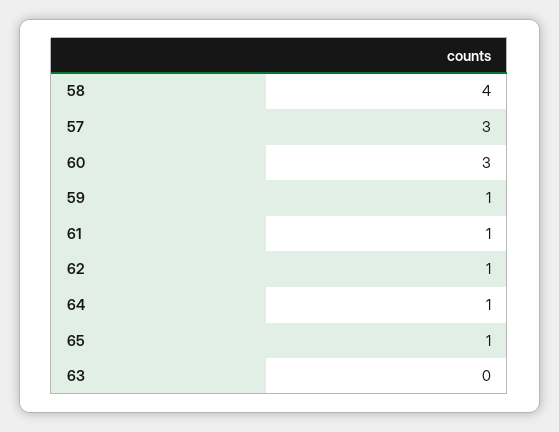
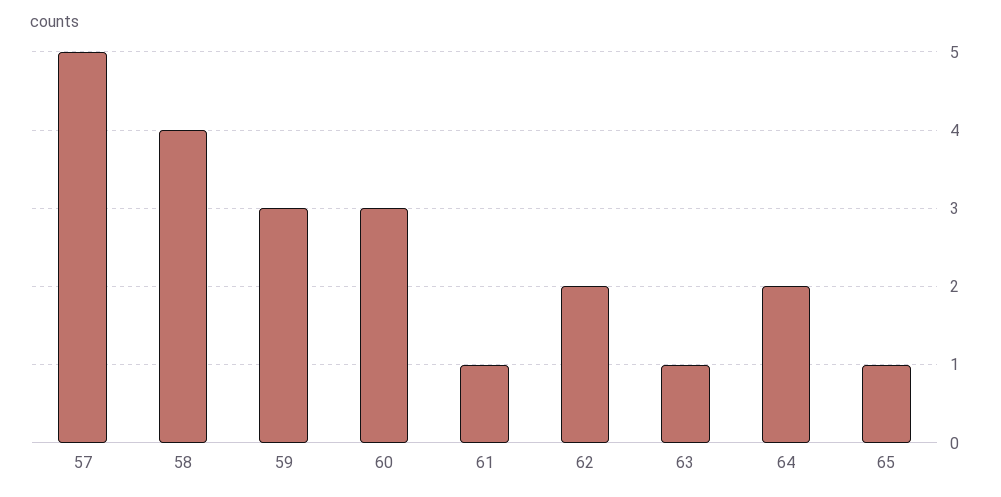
  {
    "58": 4,
-   "57": 3,
+   "57": 5,
    "60": 3,
-   "59": 1,
+   "59": 3,
    "61": 1,
-   "62": 1,
+   "62": 2,
-   "64": 1,
+   "64": 2,
    "65": 1,
-   "63": 0
+   "63": 1
  }

